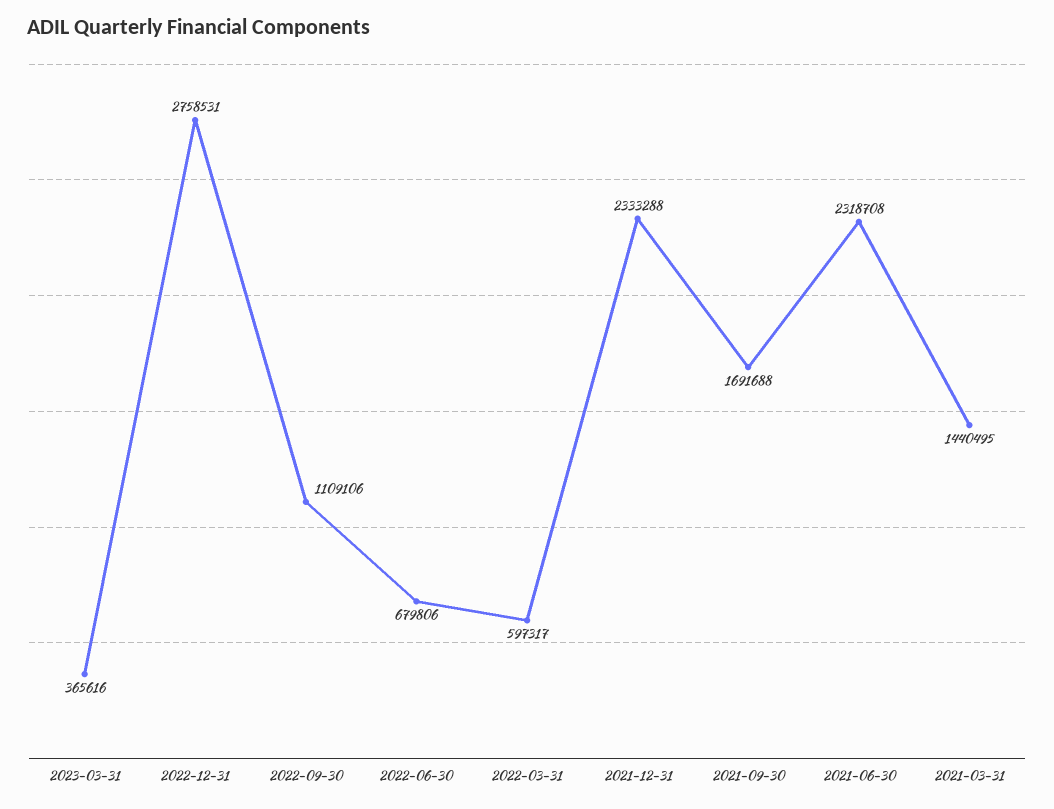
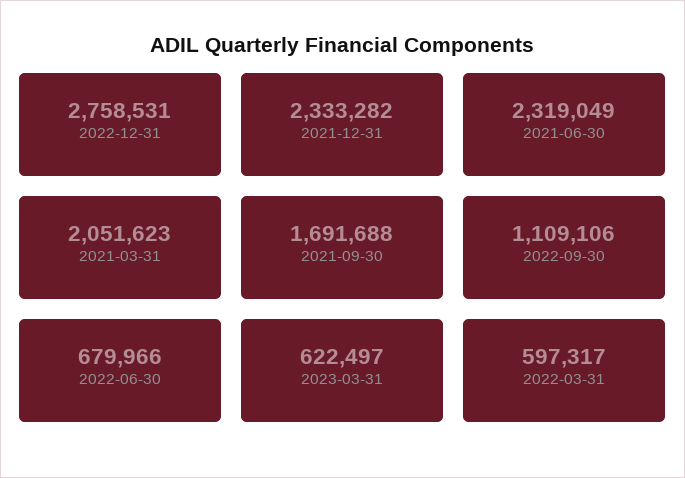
  {
-   "2023-03-31": 365616,
+   "2023-03-31": 622497,
    "2022-12-31": 2758531,
    "2022-09-30": 1109106,
-   "2022-06-30": 679806,
+   "2022-06-30": 679966,
    "2022-03-31": 597317,
-   "2021-12-31": 2333288,
+   "2021-12-31": 2333282,
    "2021-09-30": 1691688,
-   "2021-06-30": 2318708,
+   "2021-06-30": 2319049,
-   "2021-03-31": 1440495
+   "2021-03-31": 2051623
  }

